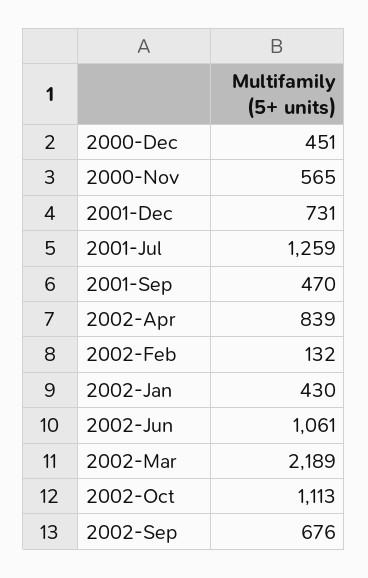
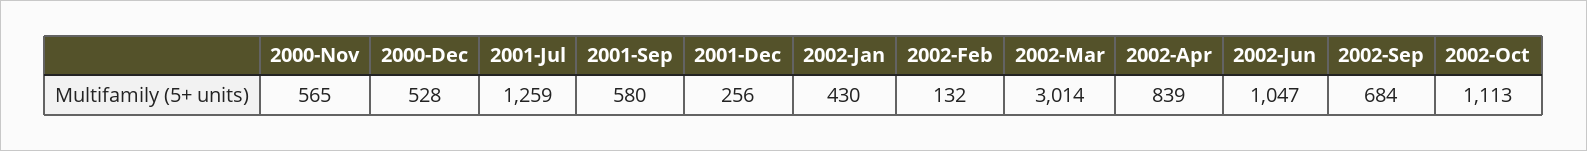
  {
-   "2000-Dec": 451,
+   "2000-Dec": 528,
    "2000-Nov": 565,
-   "2001-Dec": 731,
+   "2001-Dec": 256,
    "2001-Jul": 1259,
-   "2001-Sep": 470,
+   "2001-Sep": 580,
    "2002-Apr": 839,
    "2002-Feb": 132,
    "2002-Jan": 430,
-   "2002-Jun": 1061,
+   "2002-Jun": 1047,
-   "2002-Mar": 2189,
+   "2002-Mar": 3014,
    "2002-Oct": 1113,
-   "2002-Sep": 676
+   "2002-Sep": 684
  }

